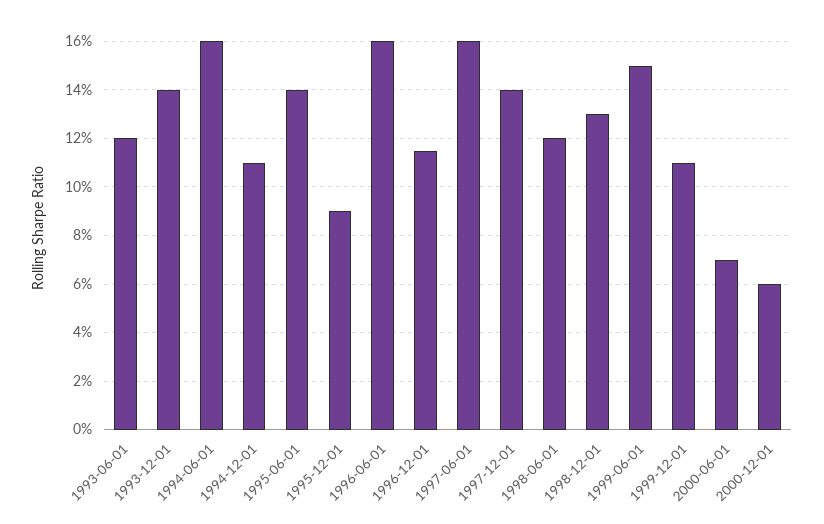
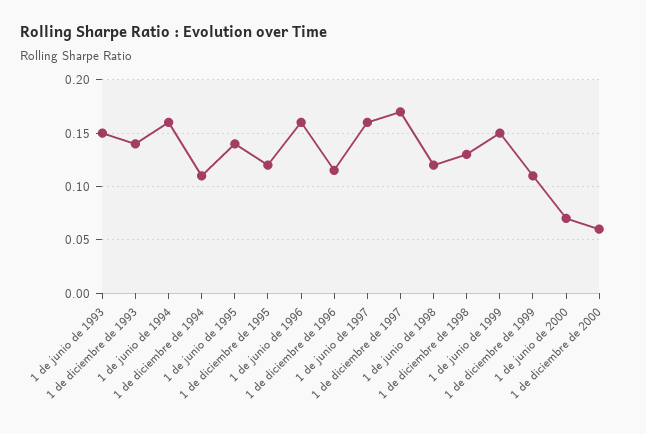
  {
-   "1993-06-01": 0.12,
+   "1993-06-01": 0.15,
    "1993-12-01": 0.14,
    "1994-06-01": 0.16,
    "1994-12-01": 0.11,
    "1995-06-01": 0.14,
-   "1995-12-01": 0.09,
+   "1995-12-01": 0.12,
    "1996-06-01": 0.16,
    "1996-12-01": 0.115,
    "1997-06-01": 0.16,
-   "1997-12-01": 0.14,
+   "1997-12-01": 0.17,
    "1998-06-01": 0.12,
    "1998-12-01": 0.13,
    "1999-06-01": 0.15,
    "1999-12-01": 0.11,
    "2000-06-01": 0.07,
    "2000-12-01": 0.06
  }

